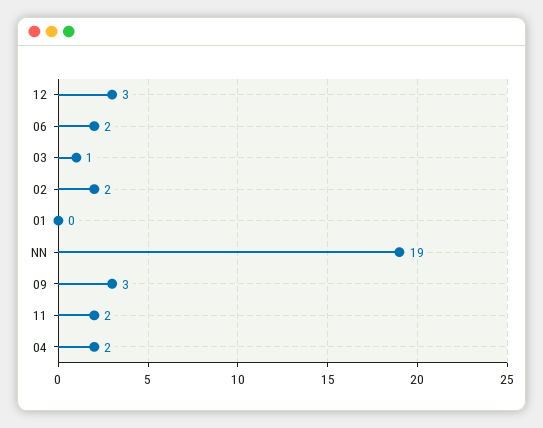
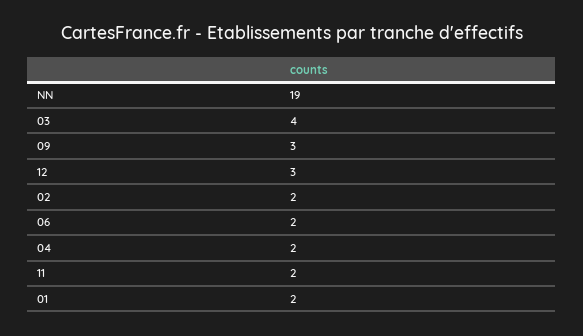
  {
    "12": 3,
    "06": 2,
-   "03": 1,
+   "03": 4,
    "02": 2,
-   "01": 0,
+   "01": 2,
    "NN": 19,
    "09": 3,
    "11": 2,
    "04": 2
  }

